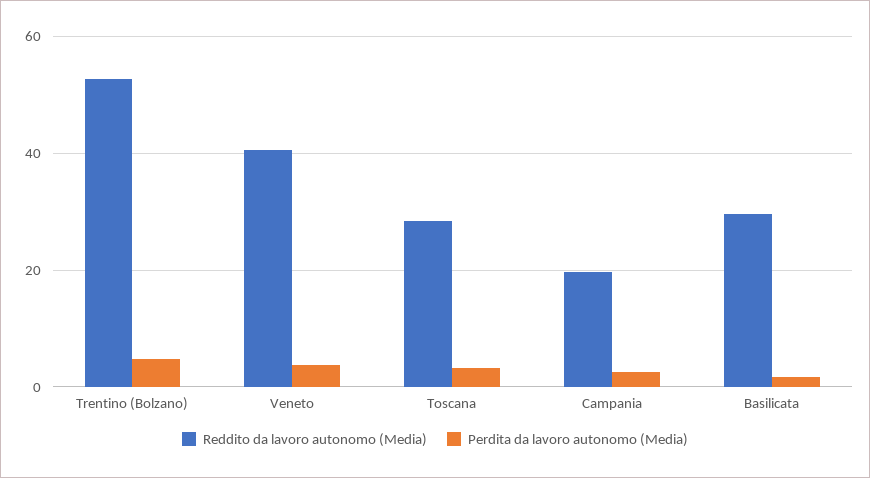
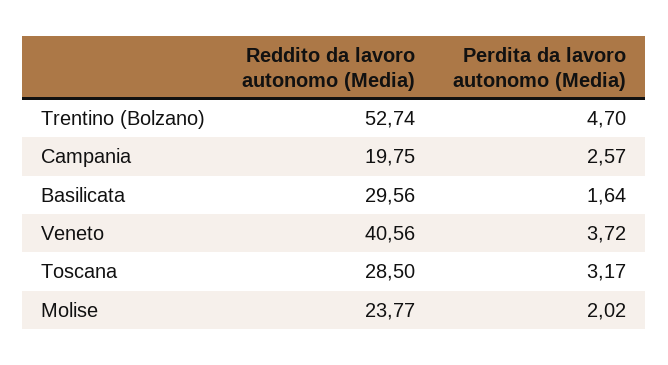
  {
    "Reddito da lavoro autonomo (Media)": {
      "Trentino (Bolzano)": 52.74,
      "Veneto": 40.56,
      "Toscana": 28.5,
      "Campania": 19.75,
-     "Basilicata": 29.56
+     "Basilicata": 29.56,
+     "Molise": 23.77
    },
    "Perdita da lavoro autonomo (Media)": {
      "Trentino (Bolzano)": 4.7,
      "Veneto": 3.72,
      "Toscana": 3.17,
      "Campania": 2.57,
-     "Basilicata": 1.64
+     "Basilicata": 1.64,
+     "Molise": 2.02
    }
  }

